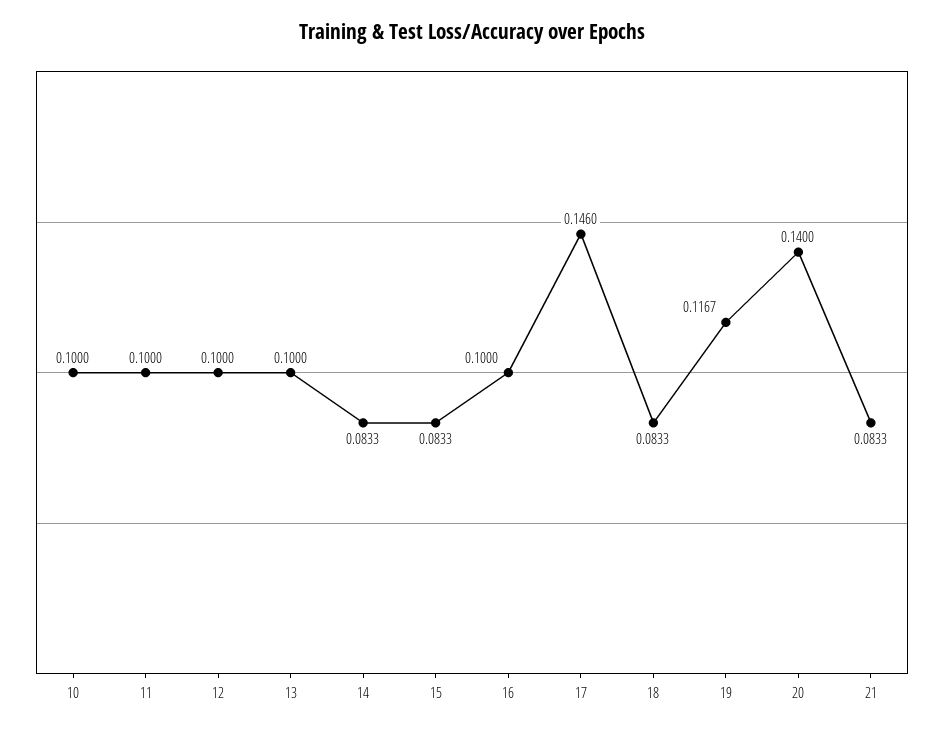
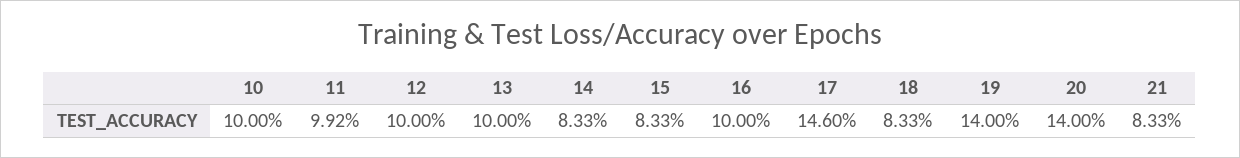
  {
    "10": 0.1,
-   "11": 0.1,
+   "11": 0.0992,
    "12": 0.1,
    "13": 0.1,
    "14": 0.0833,
    "15": 0.0833,
    "16": 0.1,
    "17": 0.146,
    "18": 0.0833,
-   "19": 0.1167,
+   "19": 0.14,
    "20": 0.14,
    "21": 0.0833
  }

